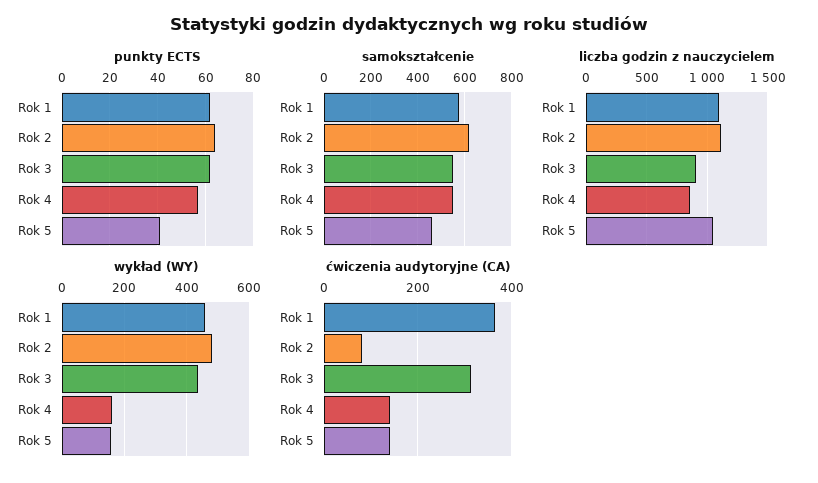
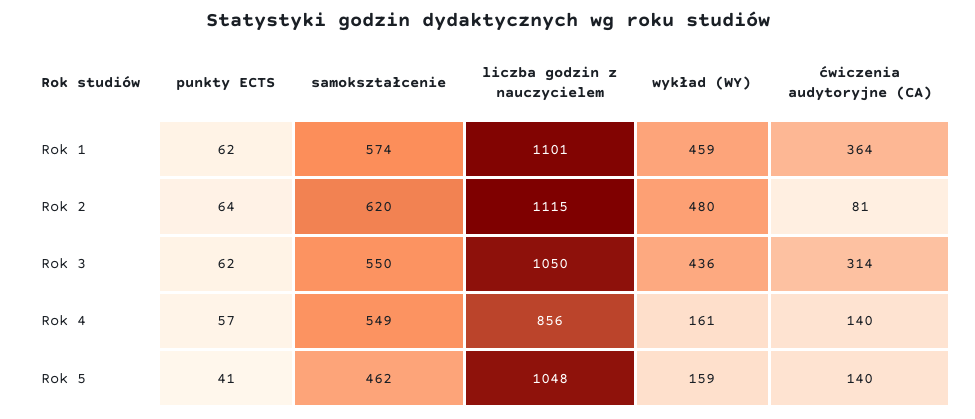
  {
    "punkty ECTS": {
      "Rok 1": 62,
      "Rok 2": 64,
      "Rok 3": 62,
      "Rok 4": 57,
      "Rok 5": 41
    },
    "samokształcenie": {
      "Rok 1": 574,
      "Rok 2": 620,
      "Rok 3": 550,
      "Rok 4": 549,
      "Rok 5": 462
    },
    "liczba godzin z nauczycielem": {
      "Rok 1": 1101,
      "Rok 2": 1115,
-     "Rok 3": 900,
+     "Rok 3": 1050,
      "Rok 4": 856,
      "Rok 5": 1048
    },
    "wykład (WY)": {
      "Rok 1": 459,
      "Rok 2": 480,
      "Rok 3": 436,
      "Rok 4": 161,
      "Rok 5": 159
    },
    "ćwiczenia audytoryjne (CA)": {
      "Rok 1": 364,
      "Rok 2": 81,
      "Rok 3": 314,
      "Rok 4": 140,
      "Rok 5": 140
    }
  }

